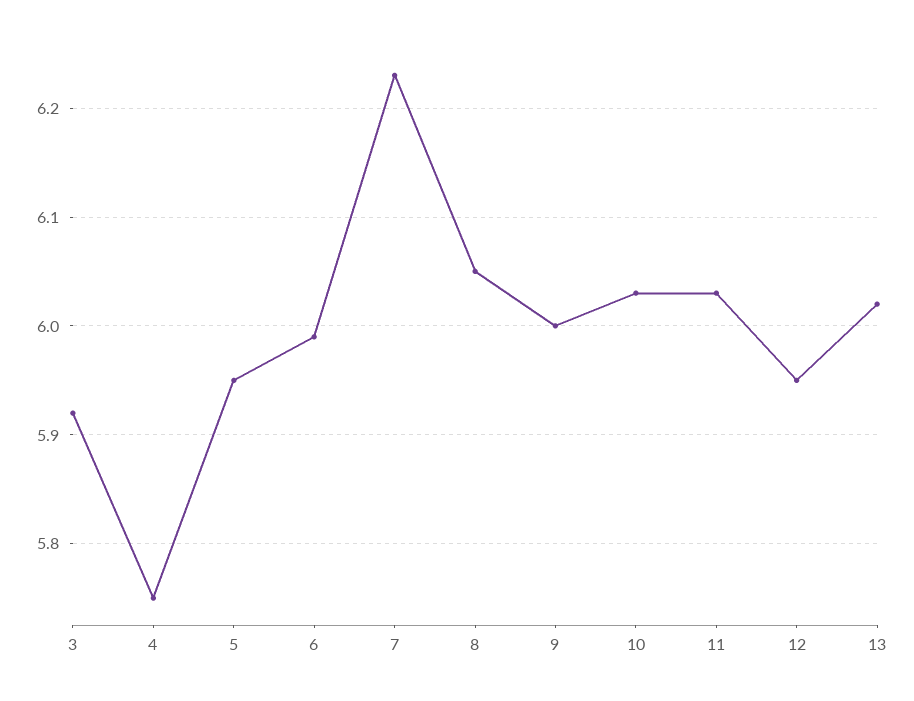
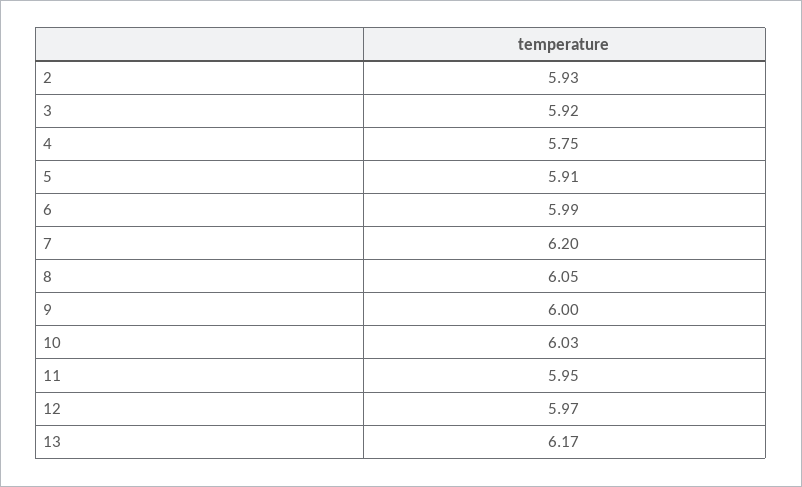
  {
    "3": 5.92,
    "4": 5.75,
-   "5": 5.95,
+   "5": 5.91,
    "6": 5.99,
-   "7": 6.23,
+   "7": 6.2,
    "8": 6.05,
    "9": 6,
    "10": 6.03,
-   "11": 6.03,
+   "11": 5.95,
-   "12": 5.95,
+   "12": 5.97,
-   "13": 6.02
+   "13": 6.17,
+   "2": 5.93
  }

